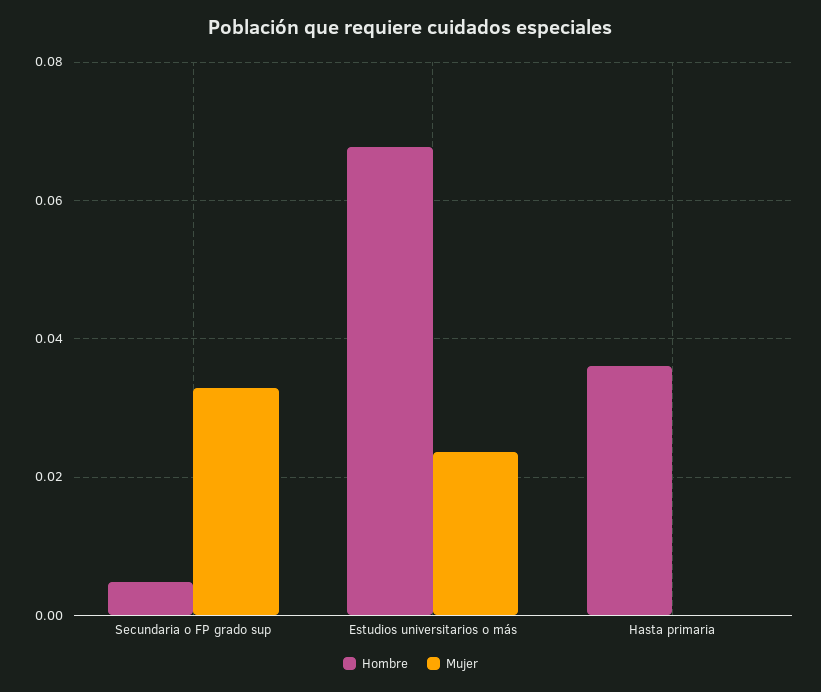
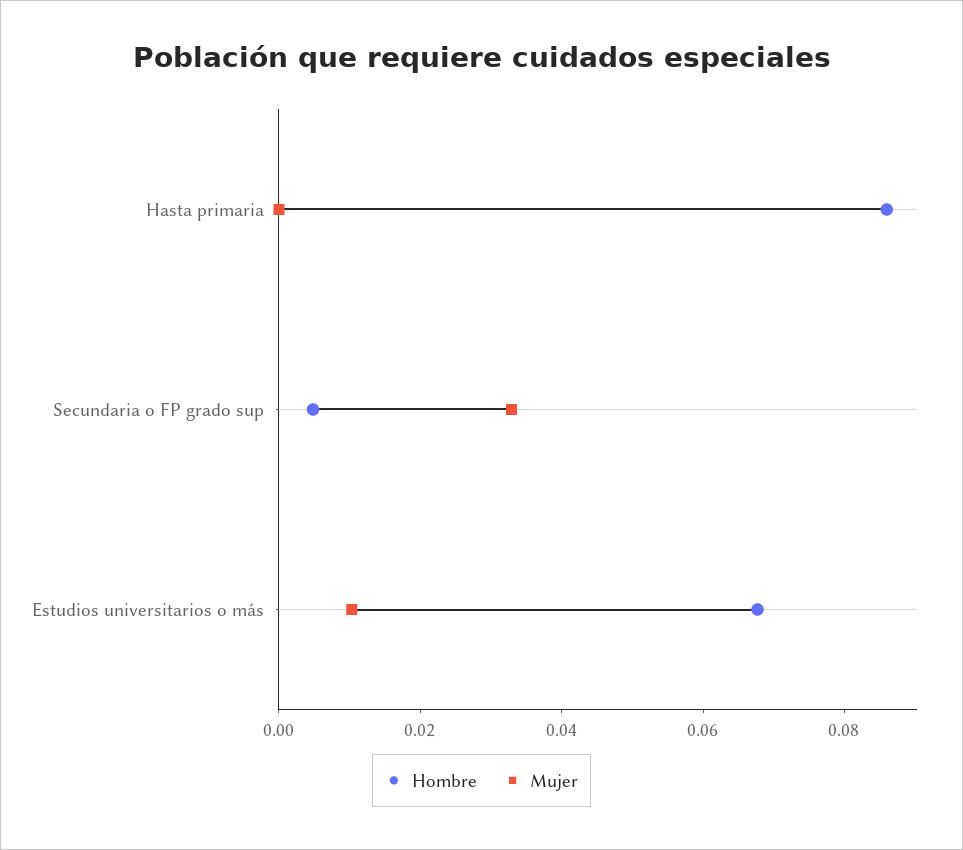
  {
    "Hombre": {
      "Secundaria o FP grado sup": 0.004,
      "Estudios universitarios o más": 0.068,
-     "Hasta primaria": 0.036
+     "Hasta primaria": 0.085
    },
    "Mujer": {
      "Secundaria o FP grado sup": 0.032,
-     "Estudios universitarios o más": 0.024,
+     "Estudios universitarios o más": 0.01,
      "Hasta primaria": 0
    }
  }

